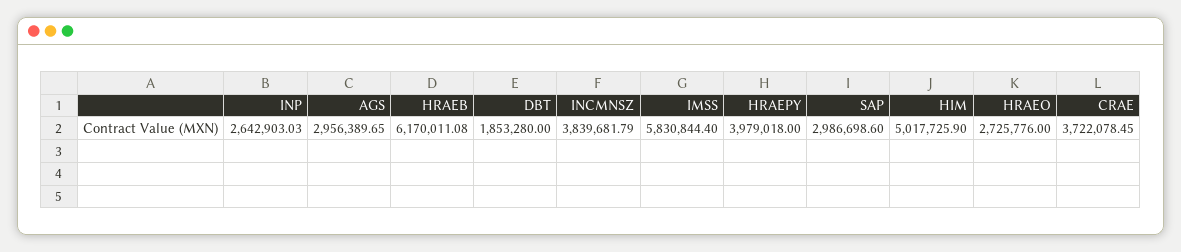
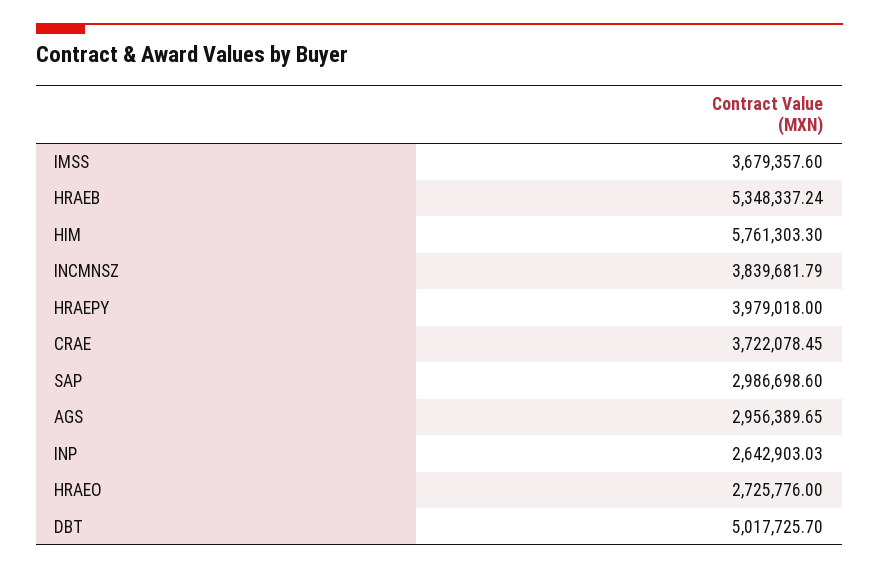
  {
    "INP": 2642903.03,
    "AGS": 2956389.65,
-   "HRAEB": 6170011.08,
+   "HRAEB": 5348337.24,
-   "DBT": 1853280,
+   "DBT": 5017725.7,
    "INCMNSZ": 3839681.79,
-   "IMSS": 5830844.4,
+   "IMSS": 3679357.6,
    "HRAEPY": 3979018,
    "SAP": 2986698.6,
-   "HIM": 5017725.9,
+   "HIM": 5761303.3,
    "HRAEO": 2725776,
    "CRAE": 3722078.45
  }

